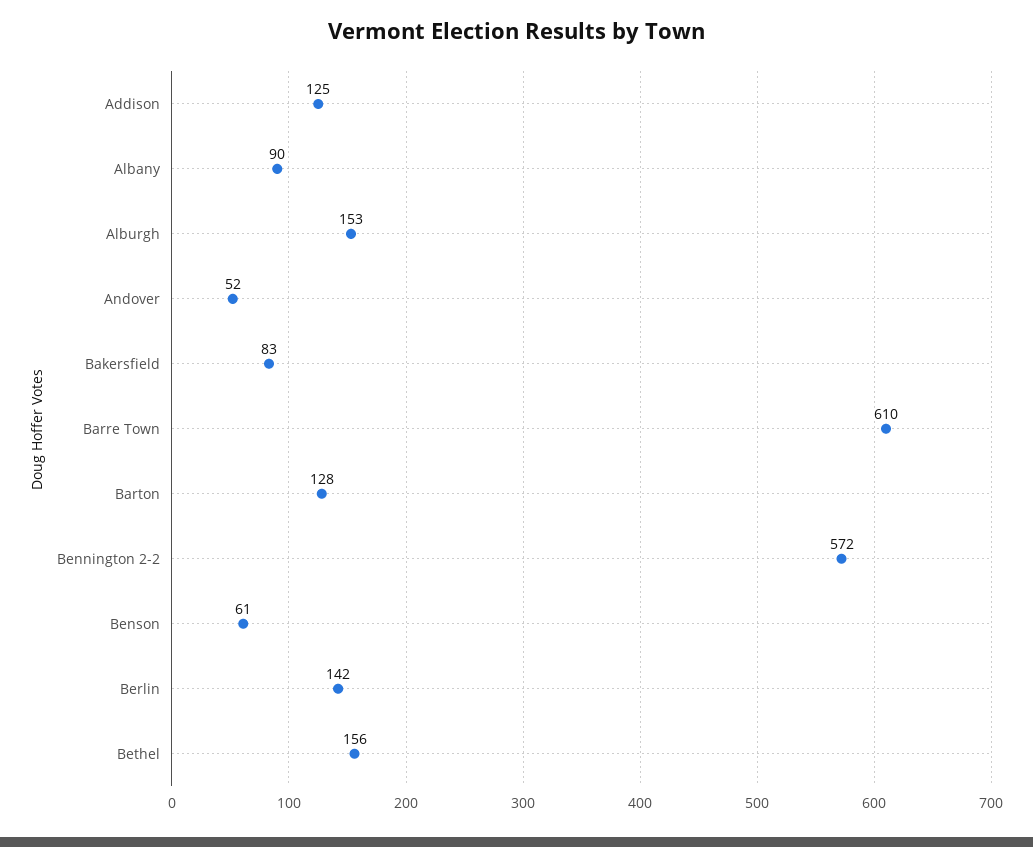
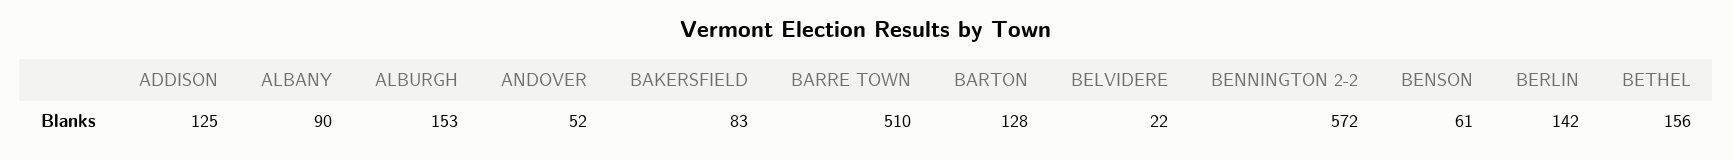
  {
    "Addison": 125,
    "Albany": 90,
    "Alburgh": 153,
    "Andover": 52,
    "Bakersfield": 83,
-   "Barre Town": 610,
+   "Barre Town": 510,
    "Barton": 128,
    "Bennington 2-2": 572,
    "Benson": 61,
    "Berlin": 142,
-   "Bethel": 156
+   "Bethel": 156,
+   "BELVIDERE": 22
  }

